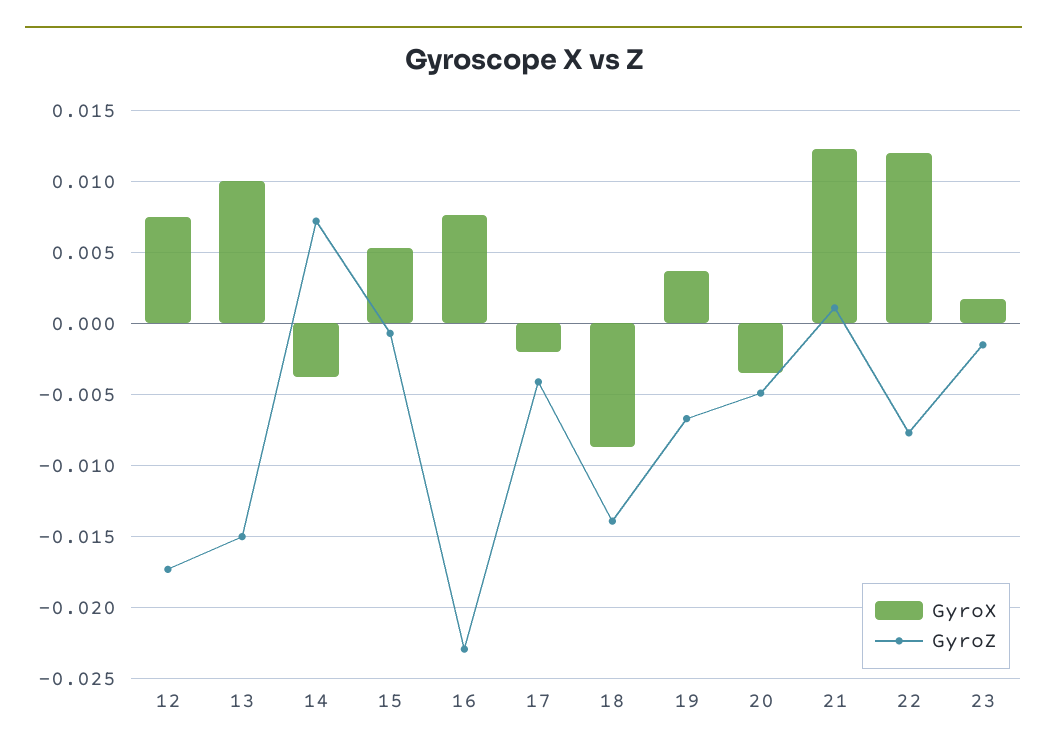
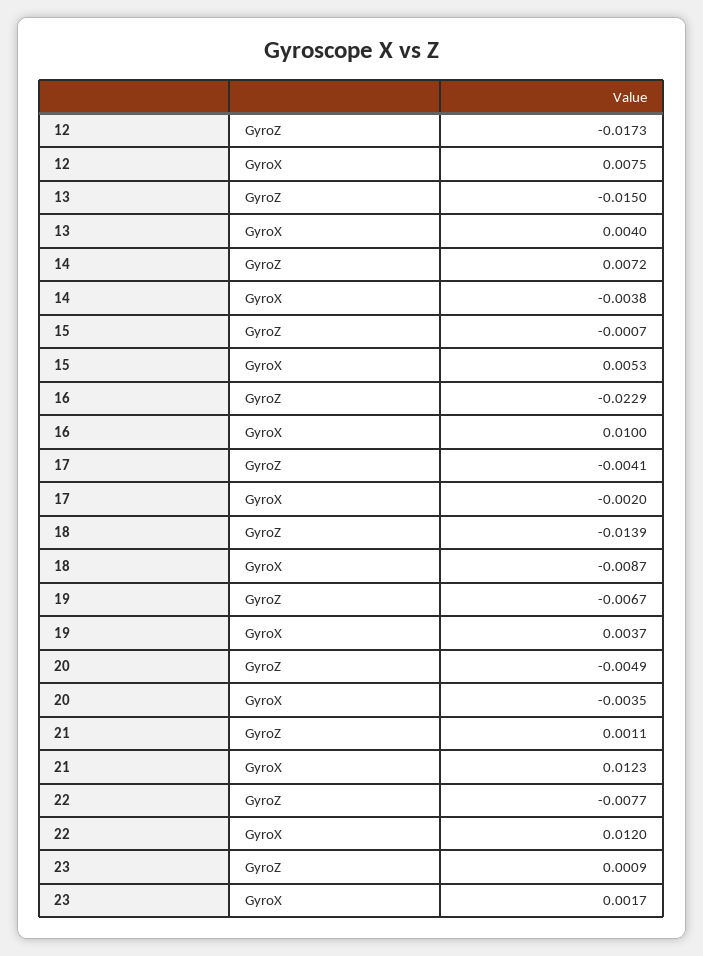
  {
    "GyroX": {
      "12": 0.0075,
-     "13": 0.01,
+     "13": 0.004,
      "14": -0.0038,
      "15": 0.0053,
-     "16": 0.0075,
+     "16": 0.01,
      "17": -0.002,
      "18": -0.0087,
      "19": 0.0037,
      "20": -0.0035,
      "21": 0.0123,
      "22": 0.012,
      "23": 0.0017
    },
    "GyroZ": {
      "12": -0.0173,
      "13": -0.015,
      "14": 0.0072,
      "15": -0.0007,
      "16": -0.0229,
      "17": -0.0041,
      "18": -0.0139,
      "19": -0.0067,
      "20": -0.0049,
      "21": 0.0011,
      "22": -0.0077,
-     "23": -0.0015
+     "23": 0.0009
    }
  }

